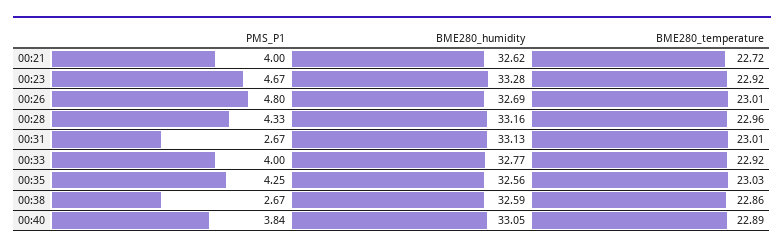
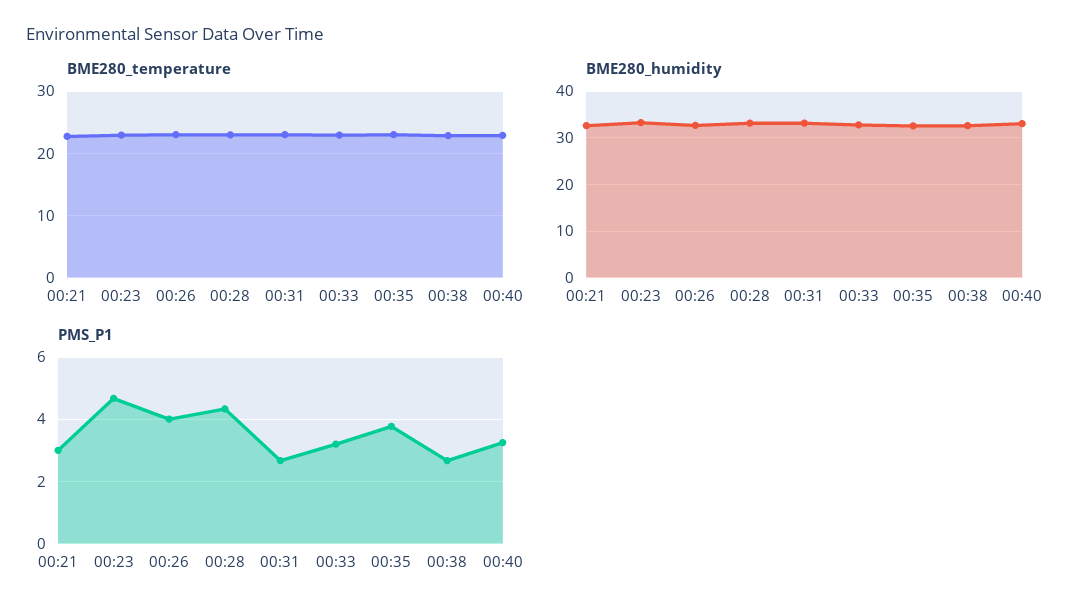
  {
    "PMS_P1": {
-     "00:21": 4,
+     "00:21": 3,
      "00:23": 4.67,
-     "00:26": 4.8,
+     "00:26": 4,
      "00:28": 4.33,
      "00:31": 2.67,
-     "00:33": 4,
+     "00:33": 3.2,
-     "00:35": 4.25,
+     "00:35": 3.8,
      "00:38": 2.67,
-     "00:40": 3.84
+     "00:40": 3.2
    },
    "BME280_humidity": {
      "00:21": 32.62,
      "00:23": 33.28,
      "00:26": 32.69,
      "00:28": 33.16,
      "00:31": 33.13,
      "00:33": 32.77,
      "00:35": 32.56,
      "00:38": 32.59,
      "00:40": 33.05
    },
    "BME280_temperature": {
      "00:21": 22.72,
      "00:23": 22.92,
      "00:26": 23.01,
      "00:28": 22.96,
      "00:31": 23.01,
      "00:33": 22.92,
      "00:35": 23.03,
      "00:38": 22.86,
      "00:40": 22.89
    }
  }

